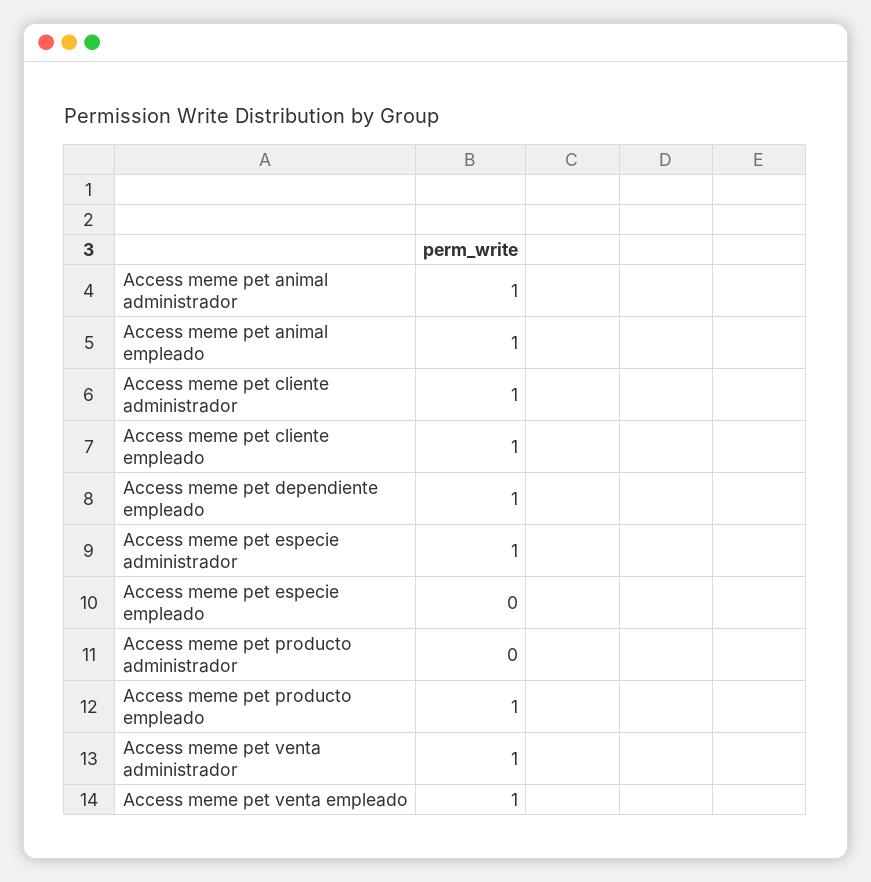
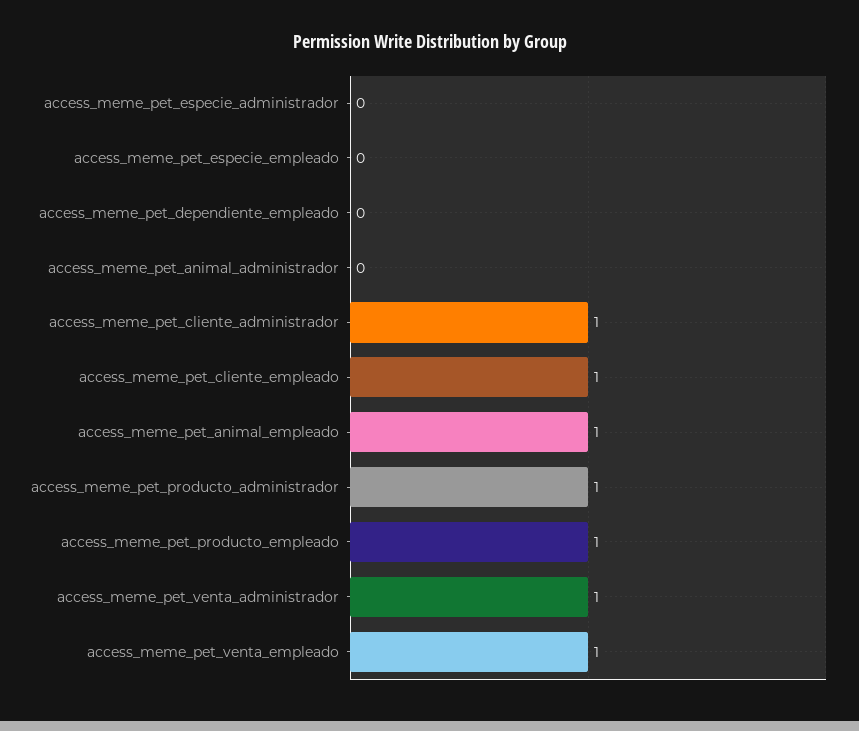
  {
-   "Access meme pet animal administrador": 1,
+   "Access meme pet animal administrador": 0,
    "Access meme pet animal empleado": 1,
    "Access meme pet cliente administrador": 1,
    "Access meme pet cliente empleado": 1,
-   "Access meme pet dependiente empleado": 1,
+   "Access meme pet dependiente empleado": 0,
-   "Access meme pet especie administrador": 1,
+   "Access meme pet especie administrador": 0,
    "Access meme pet especie empleado": 0,
-   "Access meme pet producto administrador": 0,
+   "Access meme pet producto administrador": 1,
    "Access meme pet producto empleado": 1,
    "Access meme pet venta administrador": 1,
    "Access meme pet venta empleado": 1
  }

